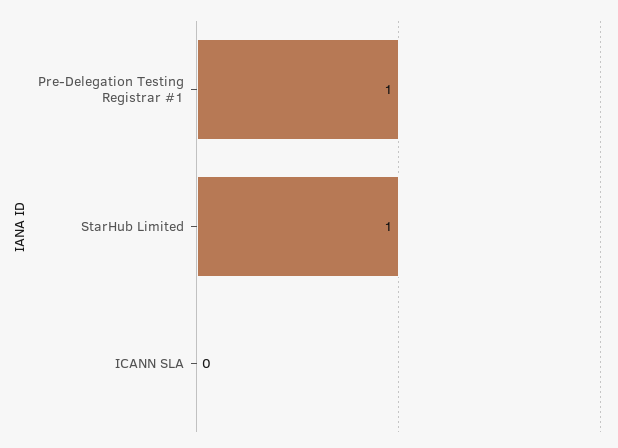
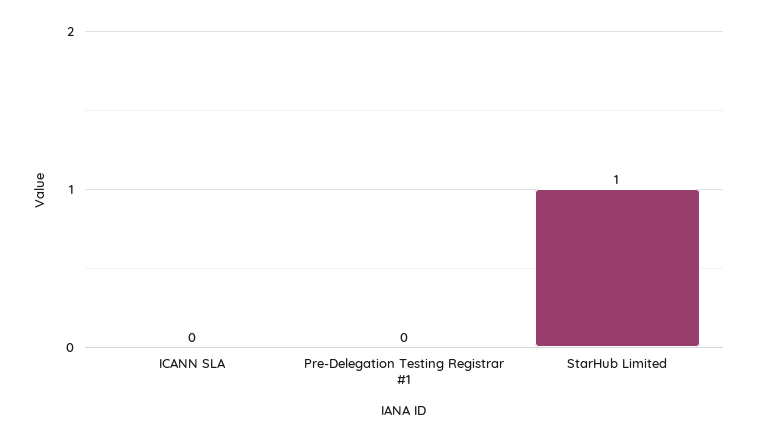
  {
-   "Pre-Delegation Testing Registrar #1": 1,
+   "Pre-Delegation Testing Registrar #1": 0,
    "StarHub Limited": 1,
    "ICANN SLA": 0
  }

